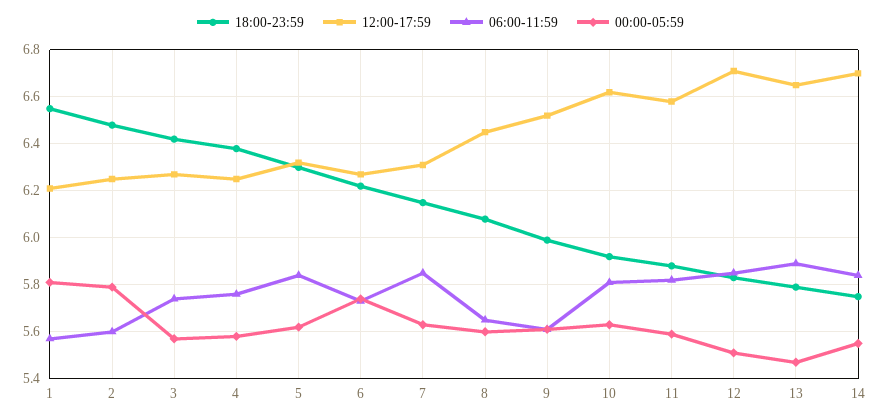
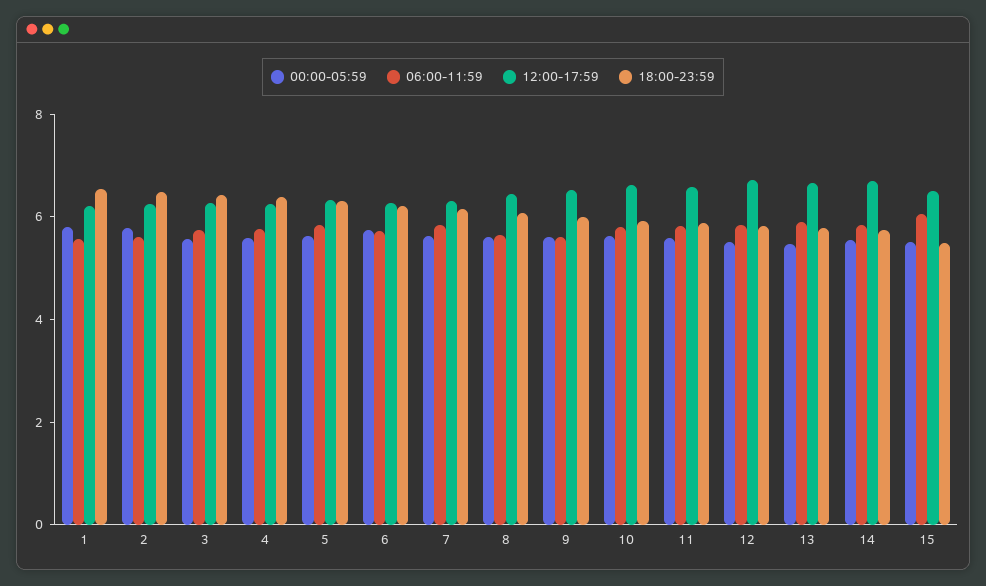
  {
    "18:00-23:59": {
      "1": 6.55,
      "2": 6.5,
      "3": 6.4,
      "4": 6.4,
      "5": 6.3,
      "6": 6.2,
      "7": 6.15,
      "8": 6.1,
      "9": 6,
      "10": 5.9,
      "11": 5.9,
      "12": 5.85,
      "13": 5.8,
-     "14": 5.75
+     "14": 5.75,
+     "15": 5.5
    },
    "12:00-17:59": {
      "1": 6.2,
      "2": 6.25,
      "3": 6.25,
      "4": 6.25,
      "5": 6.3,
      "6": 6.25,
      "7": 6.3,
      "8": 6.45,
      "9": 6.5,
      "10": 6.6,
      "11": 6.6,
      "12": 6.7,
      "13": 6.65,
-     "14": 6.7
+     "14": 6.7,
+     "15": 6.5
    },
    "06:00-11:59": {
      "1": 5.55,
      "2": 5.6,
      "3": 5.75,
      "4": 5.75,
      "5": 5.85,
      "6": 5.75,
      "7": 5.85,
      "8": 5.65,
      "9": 5.6,
      "10": 5.8,
      "11": 5.8,
      "12": 5.85,
      "13": 5.9,
-     "14": 5.85
+     "14": 5.85,
+     "15": 6
    },
    "00:00-05:59": {
      "1": 5.8,
      "2": 5.8,
      "3": 5.55,
      "4": 5.6,
      "5": 5.6,
      "6": 5.75,
      "7": 5.65,
      "8": 5.6,
      "9": 5.6,
      "10": 5.65,
      "11": 5.6,
      "12": 5.5,
      "13": 5.45,
-     "14": 5.55
+     "14": 5.55,
+     "15": 5.5
    }
  }

